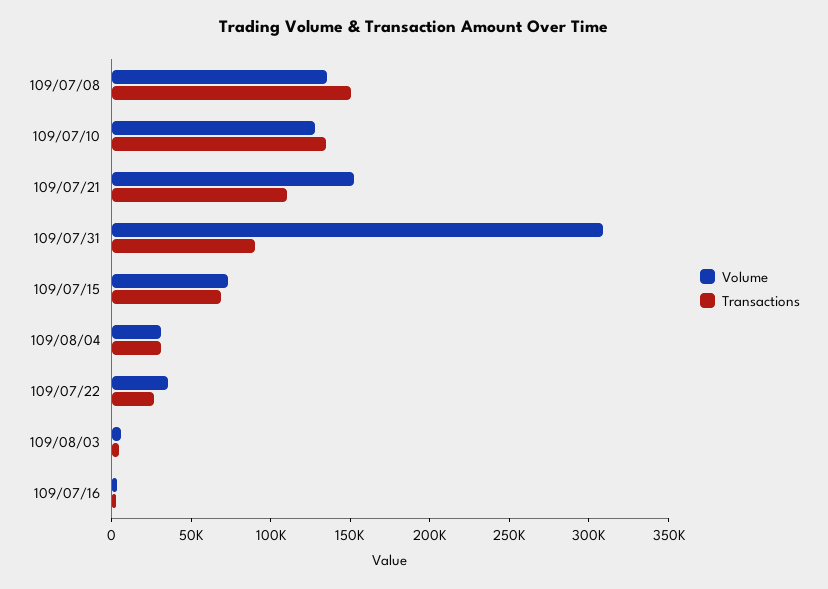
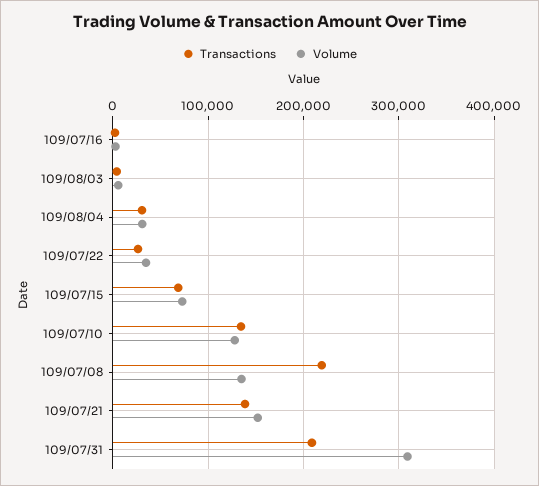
  {
    "Volume": {
      "109/07/08": 140000,
      "109/07/10": 130000,
      "109/07/21": 150000,
      "109/07/31": 310000,
      "109/07/15": 70000,
      "109/08/04": 30000,
      "109/07/22": 40000,
      "109/08/03": 10000,
      "109/07/16": 0
    },
    "Transactions": {
-     "109/07/08": 150000,
+     "109/07/08": 220000,
      "109/07/10": 130000,
-     "109/07/21": 110000,
+     "109/07/21": 140000,
-     "109/07/31": 90000,
+     "109/07/31": 210000,
      "109/07/15": 70000,
      "109/08/04": 30000,
      "109/07/22": 30000,
      "109/08/03": 0,
      "109/07/16": 0
    }
  }

